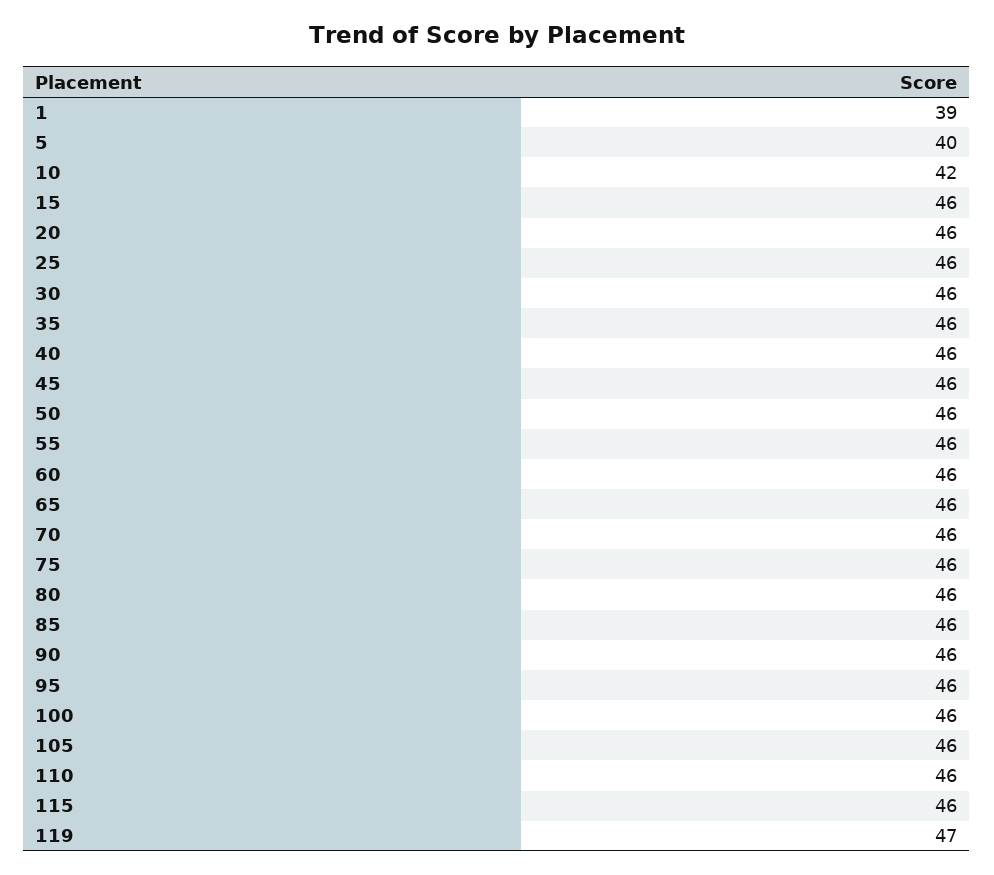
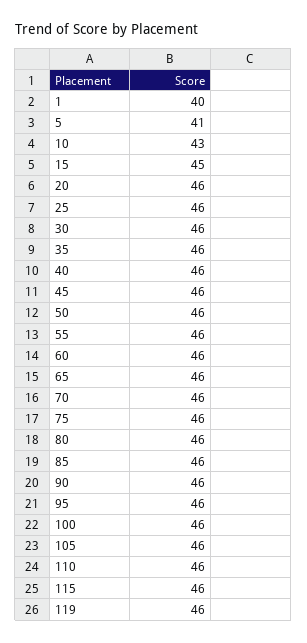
  {
-   "1": 39,
+   "1": 40,
-   "5": 40,
+   "5": 41,
-   "10": 42,
+   "10": 43,
-   "15": 46,
+   "15": 45,
    "20": 46,
    "25": 46,
    "30": 46,
    "35": 46,
    "40": 46,
    "45": 46,
    "50": 46,
    "55": 46,
    "60": 46,
    "65": 46,
    "70": 46,
    "75": 46,
    "80": 46,
    "85": 46,
    "90": 46,
    "95": 46,
    "100": 46,
    "105": 46,
    "110": 46,
    "115": 46,
-   "119": 47
+   "119": 46
  }

